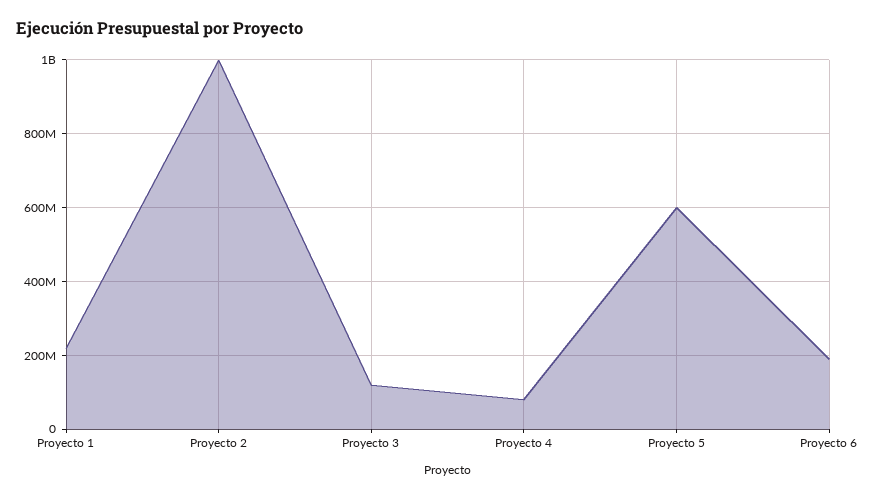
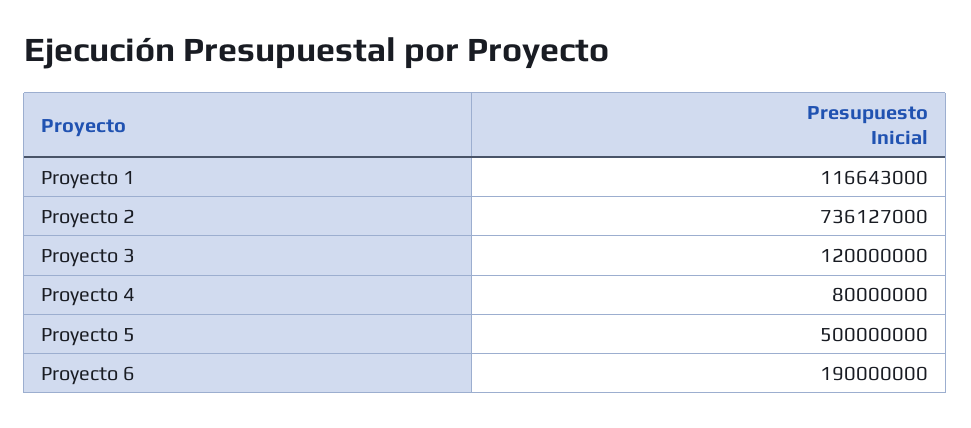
  {
-   "Proyecto 1": 220000000,
+   "Proyecto 1": 116643000,
-   "Proyecto 2": 1000000000,
+   "Proyecto 2": 736127000,
    "Proyecto 3": 120000000,
    "Proyecto 4": 80000000,
-   "Proyecto 5": 600000000,
+   "Proyecto 5": 500000000,
    "Proyecto 6": 190000000
  }

